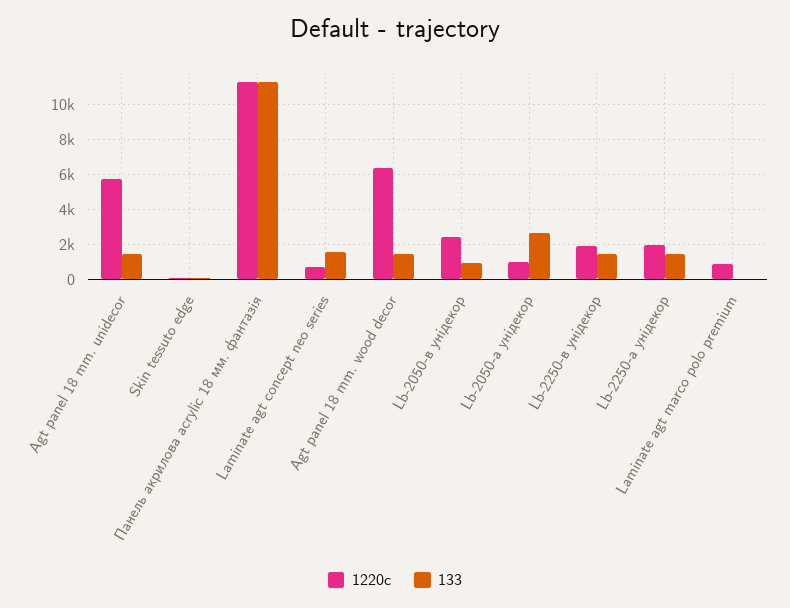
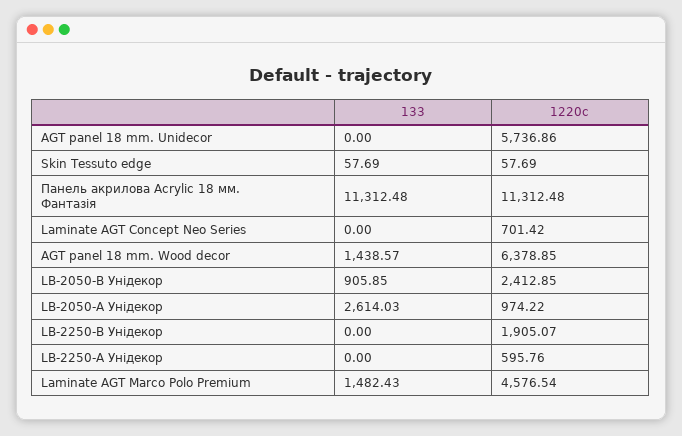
  {
    "1220c": {
      "Agt panel 18 mm. unidecor": 5736.86,
      "Skin tessuto edge": 57.69,
      "Панель акрилова acrylic 18 мм. фантазія": 11312.48,
      "Laminate agt concept neo series": 701.42,
      "Agt panel 18 mm. wood decor": 6378.85,
      "Lb-2050-в унідекор": 2412.85,
      "Lb-2050-а унідекор": 974.22,
      "Lb-2250-в унідекор": 1905.07,
-     "Lb-2250-а унідекор": 2000,
+     "Lb-2250-а унідекор": 595.76,
-     "Laminate agt marco polo premium": 1000
+     "Laminate agt marco polo premium": 4576.54
    },
    "133": {
-     "Agt panel 18 mm. unidecor": 1500,
+     "Agt panel 18 mm. unidecor": 0,
      "Skin tessuto edge": 57.69,
      "Панель акрилова acrylic 18 мм. фантазія": 11312.48,
-     "Laminate agt concept neo series": 1500,
+     "Laminate agt concept neo series": 0,
      "Agt panel 18 mm. wood decor": 1438.57,
      "Lb-2050-в унідекор": 905.85,
      "Lb-2050-а унідекор": 2614.03,
-     "Lb-2250-в унідекор": 1500,
+     "Lb-2250-в унідекор": 0,
-     "Lb-2250-а унідекор": 1500,
+     "Lb-2250-а унідекор": 0,
-     "Laminate agt marco polo premium": 0
+     "Laminate agt marco polo premium": 1482.43
    }
  }

